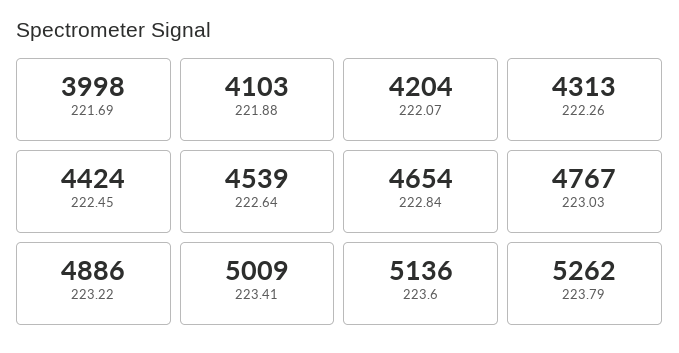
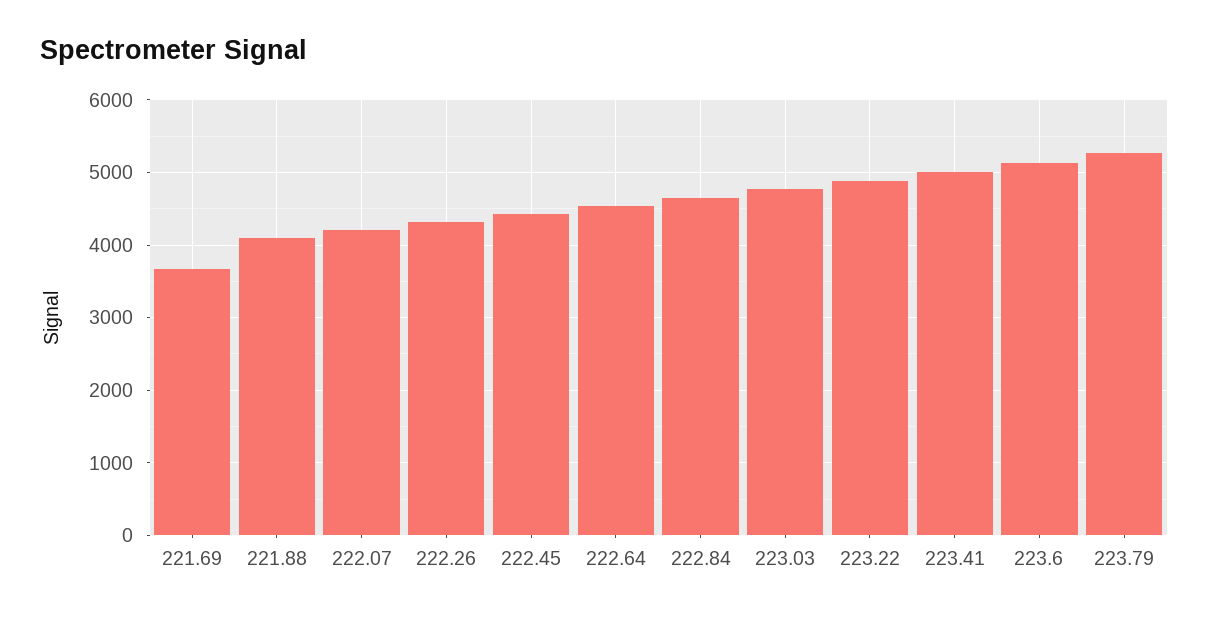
  {
-   "221.69": 3998,
+   "221.69": 3700,
    "221.88": 4103,
    "222.07": 4204,
    "222.26": 4313,
    "222.45": 4424,
    "222.64": 4539,
    "222.84": 4654,
    "223.03": 4767,
    "223.22": 4886,
    "223.41": 5009,
    "223.6": 5136,
    "223.79": 5262
  }

